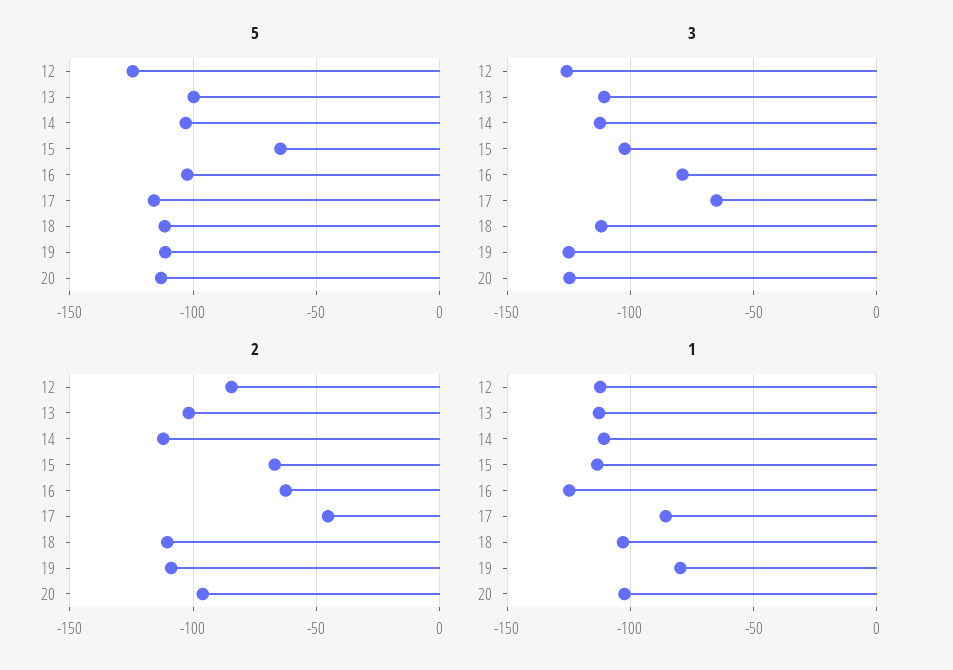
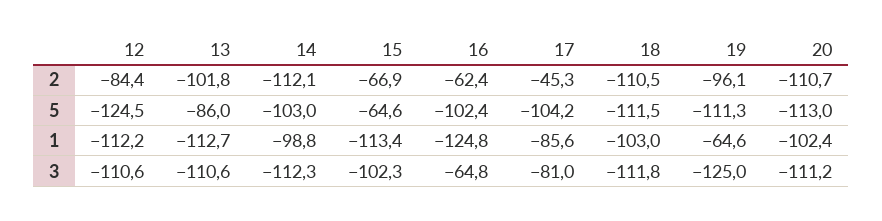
  {
    "5": {
      "12": -124.5,
-     "13": -100,
+     "13": -86,
      "14": -103,
      "15": -64.6,
      "16": -102.4,
-     "17": -115,
+     "17": -104.2,
      "18": -111.5,
      "19": -111.3,
      "20": -113
    },
    "3": {
-     "12": -125,
+     "12": -110.6,
      "13": -110.6,
      "14": -112.3,
      "15": -102.3,
-     "16": -80,
+     "16": -64.8,
-     "17": -65,
+     "17": -81,
      "18": -111.8,
      "19": -125,
-     "20": -125
+     "20": -111.2
    },
    "2": {
      "12": -84.4,
      "13": -101.8,
      "14": -112.1,
      "15": -66.9,
      "16": -62.4,
      "17": -45.3,
      "18": -110.5,
-     "19": -110,
+     "19": -96.1,
-     "20": -95
+     "20": -110.7
    },
    "1": {
      "12": -112.2,
      "13": -112.7,
-     "14": -110,
+     "14": -98.8,
      "15": -113.4,
      "16": -124.8,
      "17": -85.6,
      "18": -103,
-     "19": -80,
+     "19": -64.6,
      "20": -102.4
    }
  }

